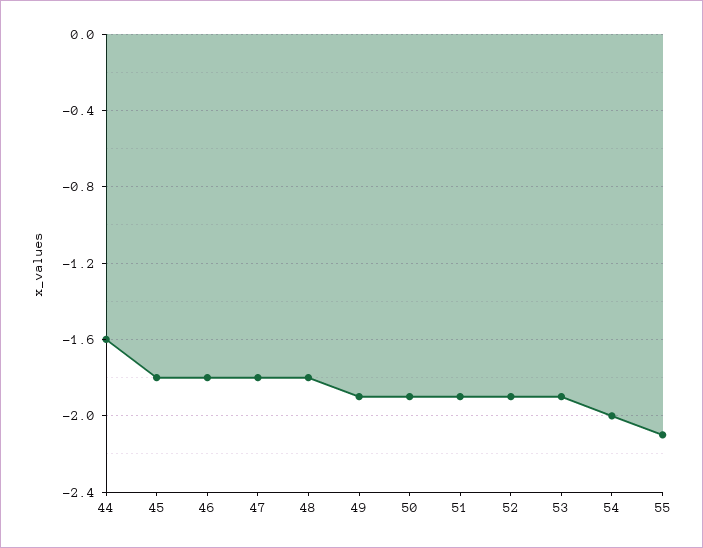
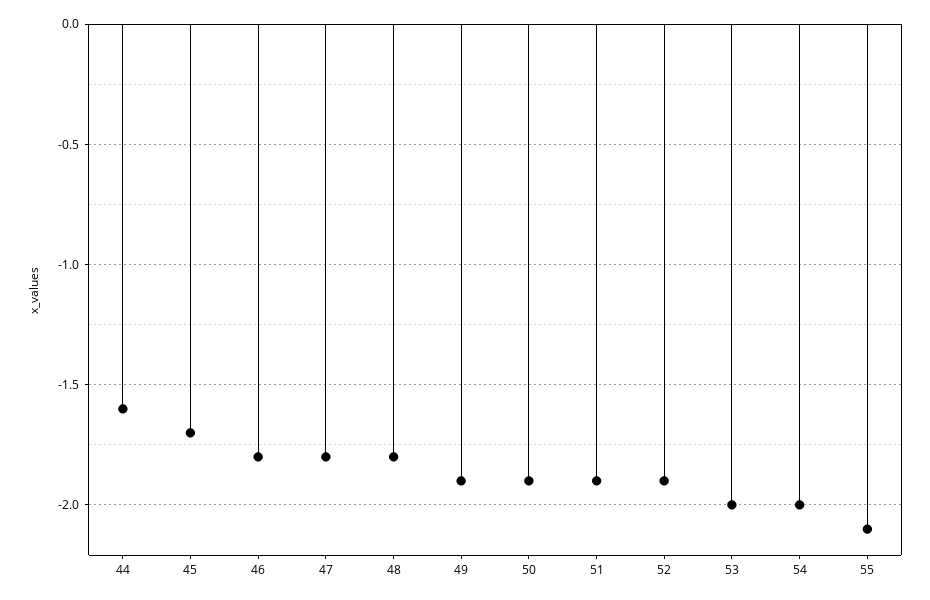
  {
    "44": -1.6,
-   "45": -1.8,
+   "45": -1.7,
    "46": -1.8,
    "47": -1.8,
    "48": -1.8,
    "49": -1.9,
    "50": -1.9,
    "51": -1.9,
    "52": -1.9,
-   "53": -1.9,
+   "53": -2,
    "54": -2,
    "55": -2.1
  }

